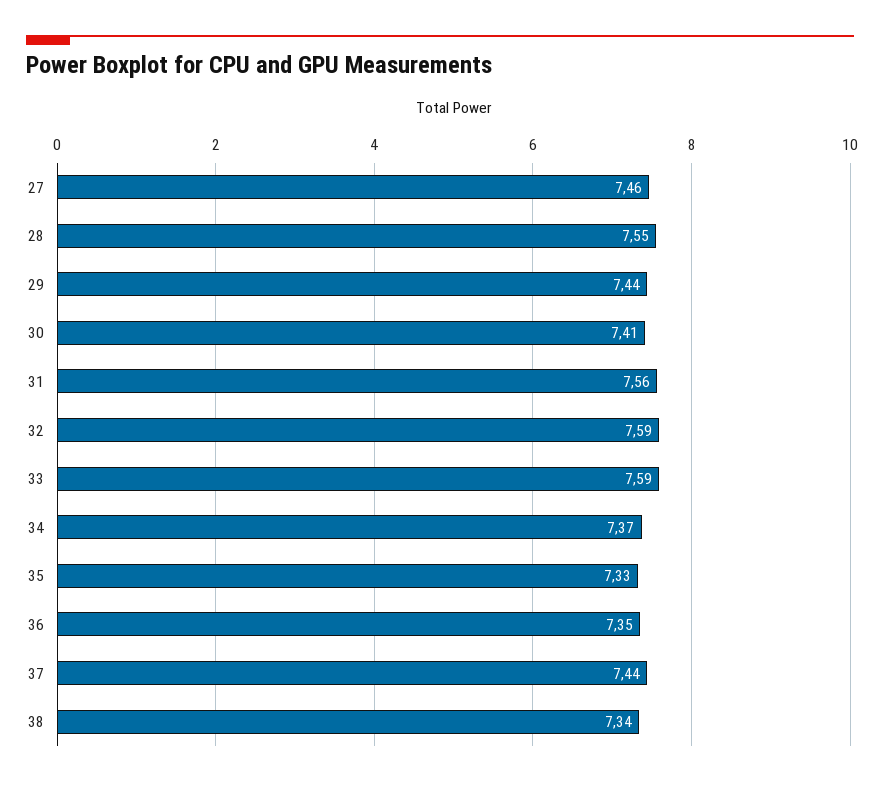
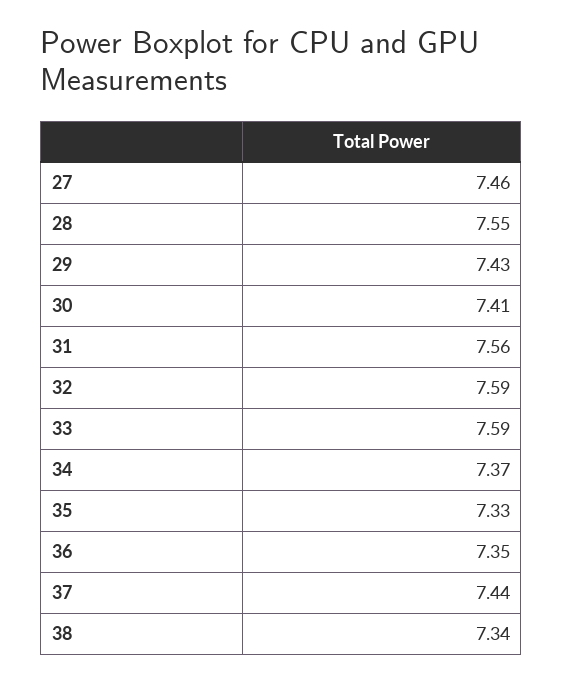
  {
    "27": 7.46,
    "28": 7.55,
-   "29": 7.44,
+   "29": 7.43,
    "30": 7.41,
    "31": 7.56,
    "32": 7.59,
    "33": 7.59,
    "34": 7.37,
    "35": 7.33,
    "36": 7.35,
    "37": 7.44,
    "38": 7.34
  }

